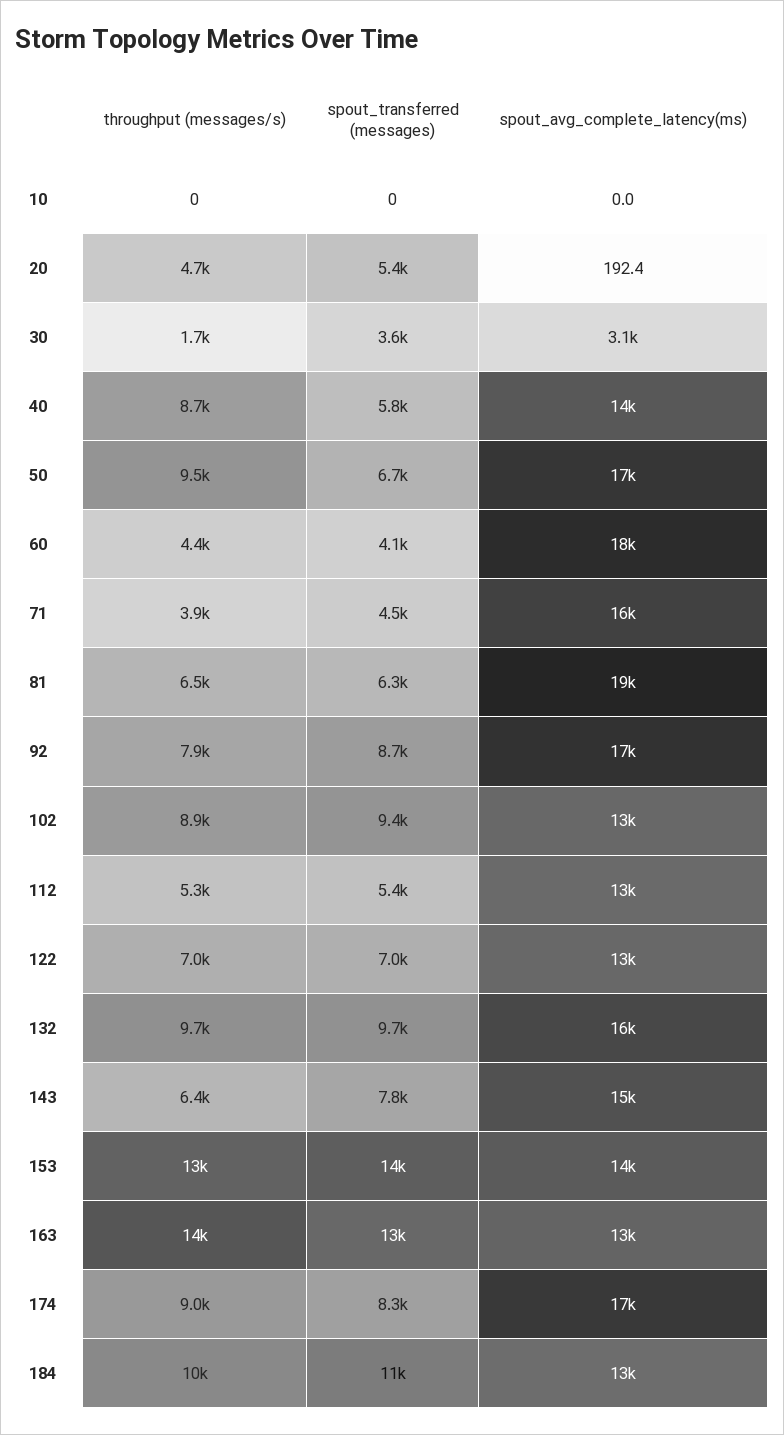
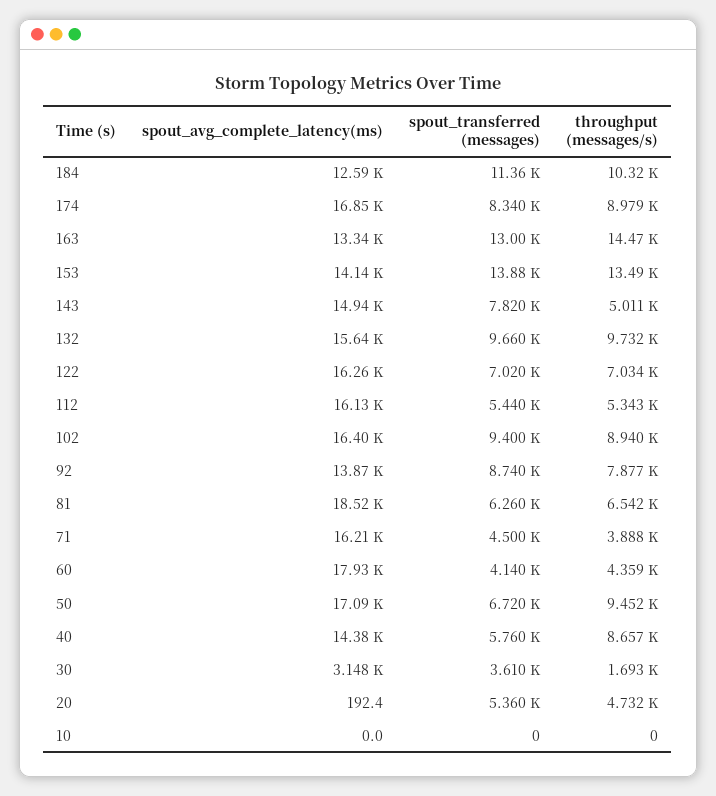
  {
    "throughput (messages/s)": {
      "10": 0,
      "20": 4732,
      "30": 1693,
      "40": 8657,
      "50": 9452,
      "60": 4359,
      "71": 3888,
      "81": 6542,
      "92": 7877,
      "102": 8940,
      "112": 5343,
      "122": 7034,
      "132": 9732,
-     "143": 6400,
+     "143": 5011,
      "153": 13490,
      "163": 14470,
      "174": 8979,
      "184": 10320
    },
    "spout_transferred (messages)": {
      "10": 0,
      "20": 5360,
      "30": 3610,
      "40": 5760,
      "50": 6720,
      "60": 4140,
      "71": 4500,
      "81": 6260,
      "92": 8740,
      "102": 9400,
      "112": 5440,
      "122": 7020,
      "132": 9660,
      "143": 7820,
      "153": 13880,
      "163": 13000,
      "174": 8340,
      "184": 11360
    },
    "spout_avg_complete_latency(ms)": {
      "10": 0,
      "20": 192.4,
      "30": 3148,
      "40": 14380,
      "50": 17090,
      "60": 17930,
      "71": 16210,
      "81": 18520,
-     "92": 17000,
+     "92": 13870,
-     "102": 13000,
+     "102": 16400,
-     "112": 13000,
+     "112": 16130,
-     "122": 13000,
+     "122": 16260,
      "132": 15640,
      "143": 14940,
      "153": 14140,
      "163": 13340,
      "174": 16850,
      "184": 12590
    }
  }

